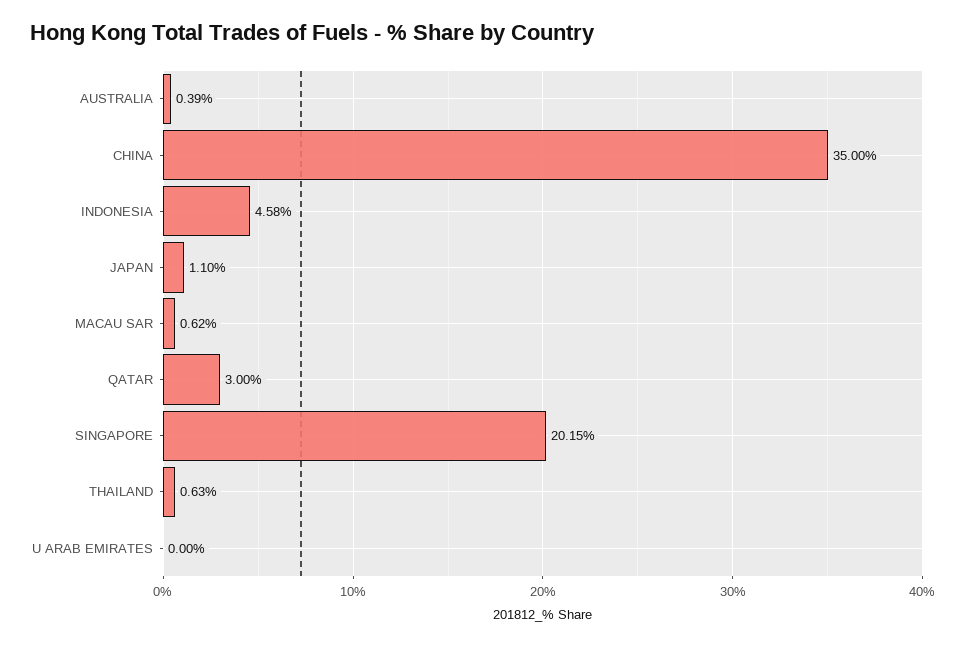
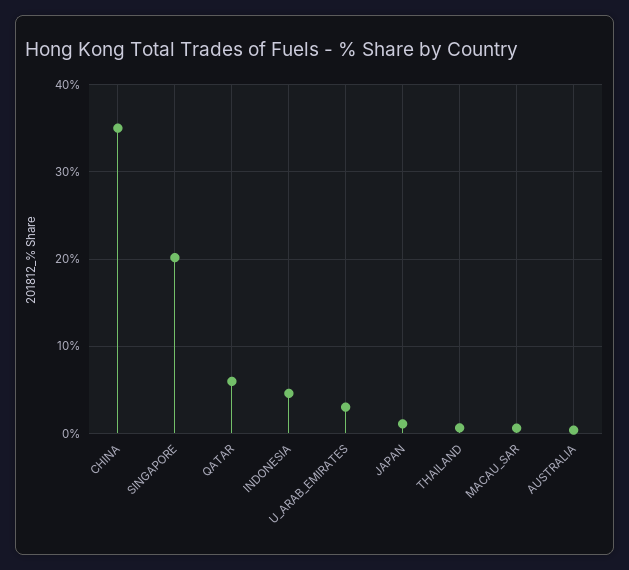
  {
    "AUSTRALIA": 0.39,
    "CHINA": 35,
    "INDONESIA": 4.58,
    "JAPAN": 1.1,
    "MACAU SAR": 0.62,
-   "QATAR": 3,
+   "QATAR": 6,
    "SINGAPORE": 20.15,
    "THAILAND": 0.63,
-   "U ARAB EMIRATES": 0
+   "U ARAB EMIRATES": 3
  }

